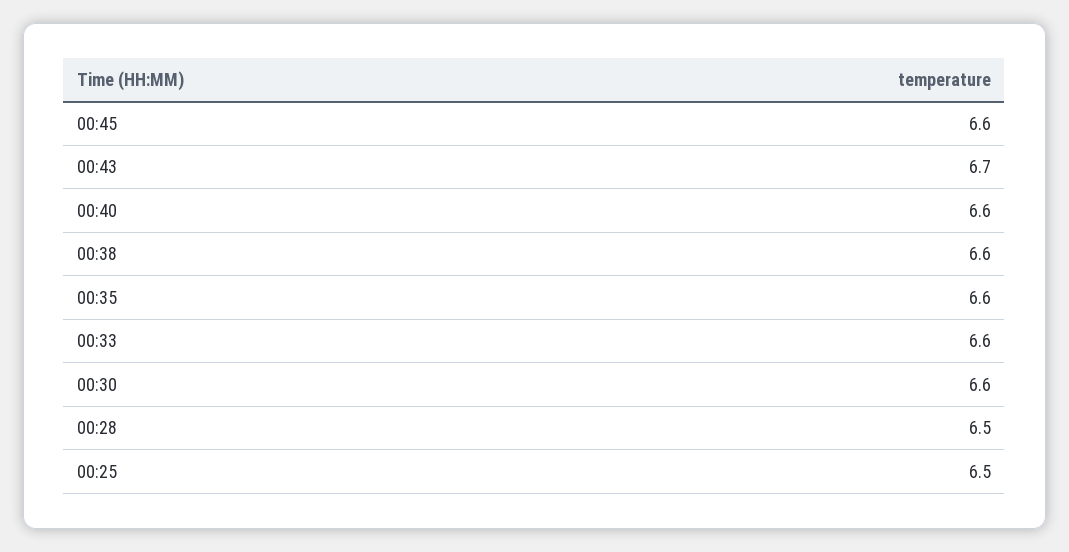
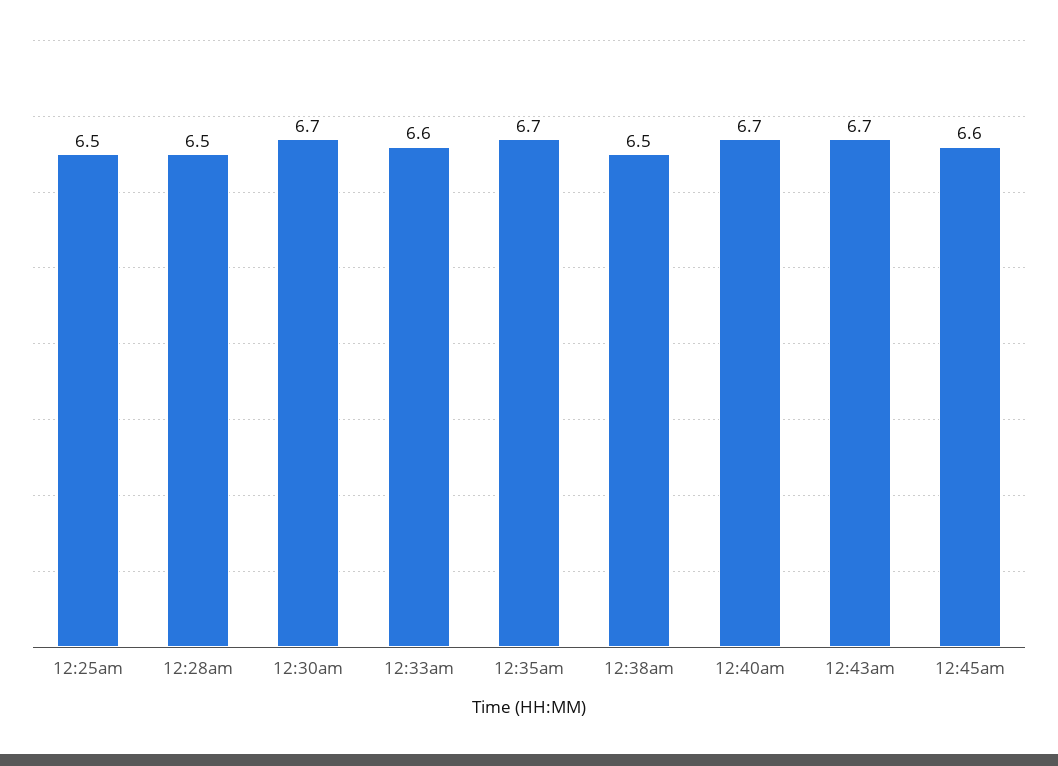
  {
    "00:45": 6.6,
    "00:43": 6.7,
-   "00:40": 6.6,
+   "00:40": 6.7,
-   "00:38": 6.6,
+   "00:38": 6.5,
-   "00:35": 6.6,
+   "00:35": 6.7,
    "00:33": 6.6,
-   "00:30": 6.6,
+   "00:30": 6.7,
    "00:28": 6.5,
    "00:25": 6.5
  }

